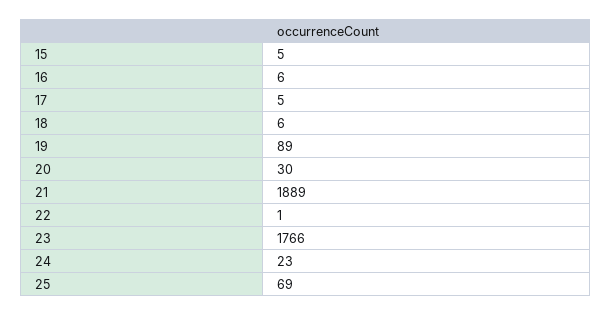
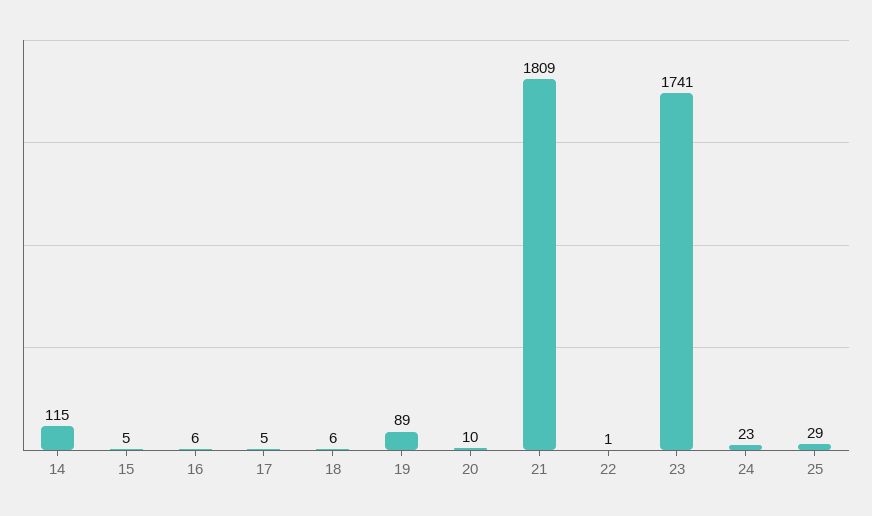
  {
    "15": 5,
    "16": 6,
    "17": 5,
    "18": 6,
    "19": 89,
-   "20": 30,
+   "20": 10,
-   "21": 1889,
+   "21": 1809,
    "22": 1,
-   "23": 1766,
+   "23": 1741,
    "24": 23,
-   "25": 69
+   "25": 29,
+   "14": 115
  }

